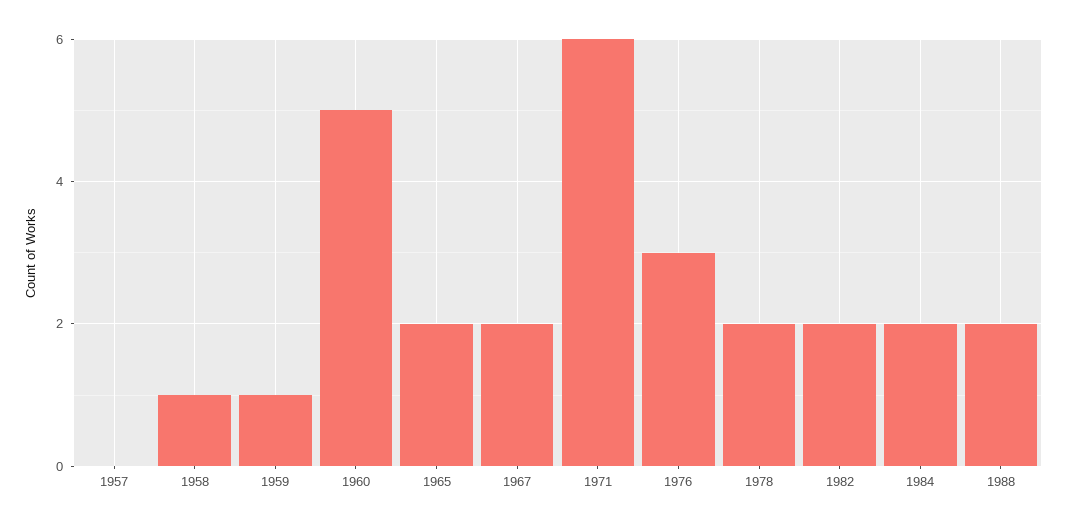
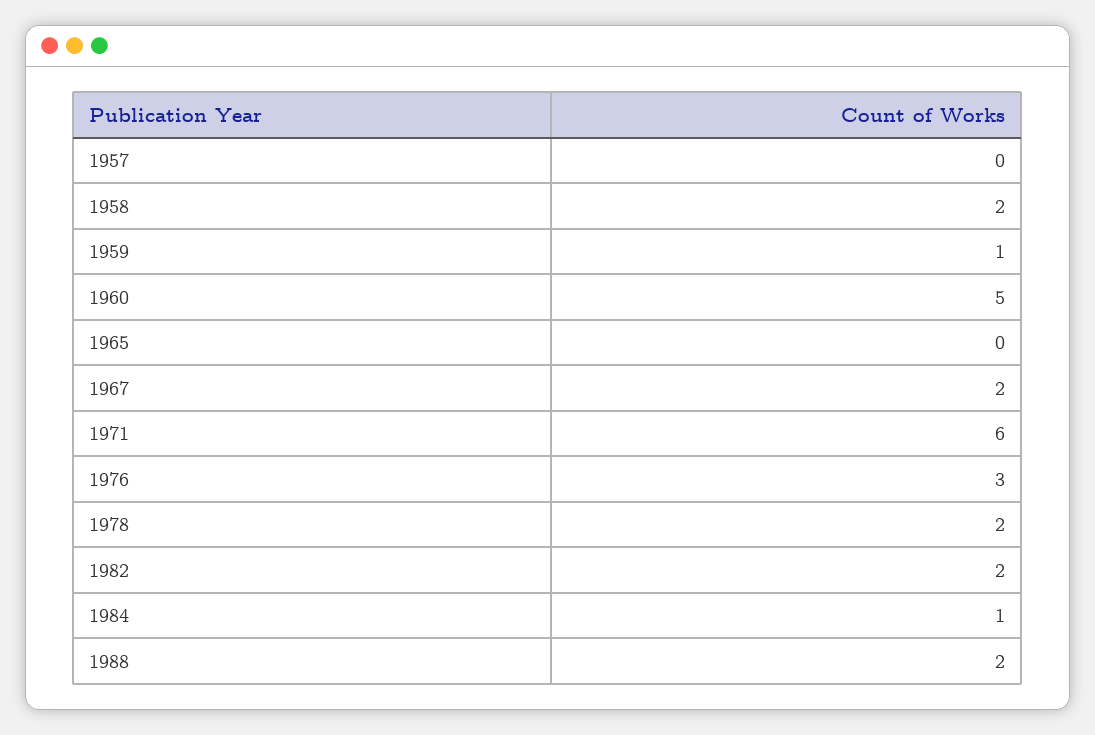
  {
    "1957": 0,
-   "1958": 1,
+   "1958": 2,
    "1959": 1,
    "1960": 5,
-   "1965": 2,
+   "1965": 0,
    "1967": 2,
    "1971": 6,
    "1976": 3,
    "1978": 2,
    "1982": 2,
-   "1984": 2,
+   "1984": 1,
    "1988": 2
  }

